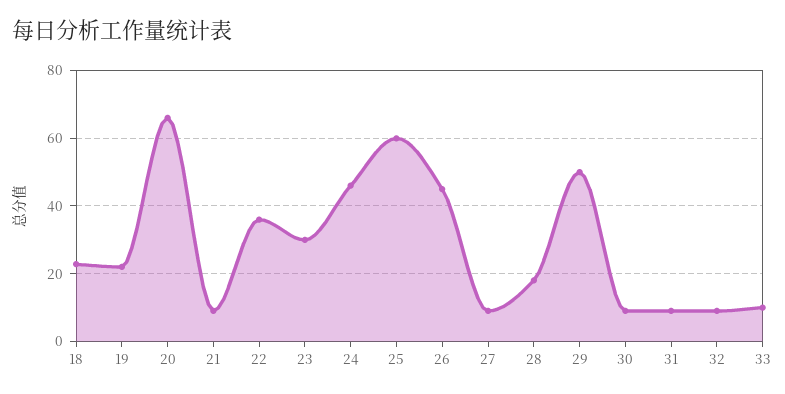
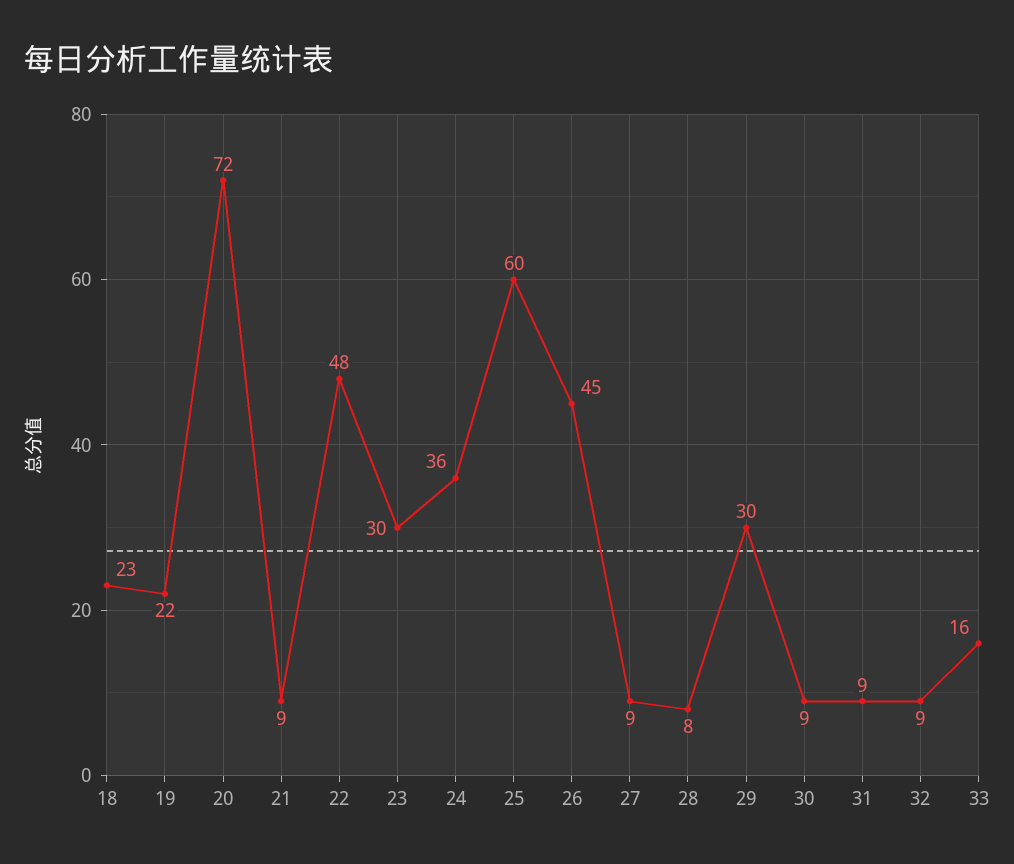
  {
    "18": 23,
    "19": 22,
-   "20": 66,
+   "20": 72,
    "21": 9,
-   "22": 36,
+   "22": 48,
    "23": 30,
-   "24": 46,
+   "24": 36,
    "25": 60,
    "26": 45,
    "27": 9,
-   "28": 18,
+   "28": 8,
-   "29": 50,
+   "29": 30,
    "30": 9,
    "31": 9,
    "32": 9,
-   "33": 10
+   "33": 16
  }

